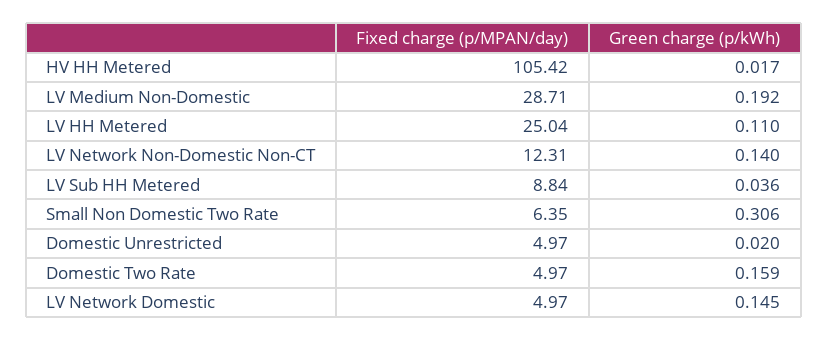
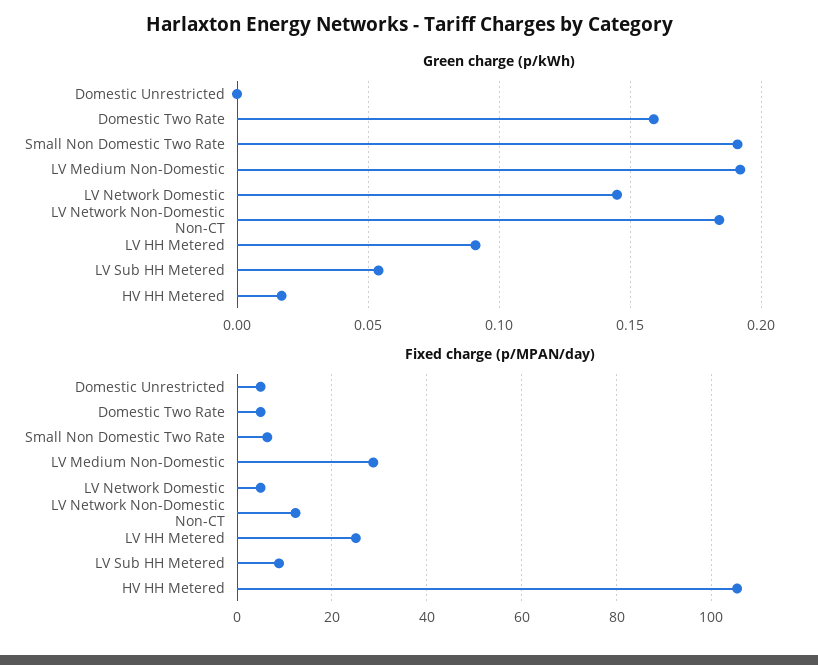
  {
    "Fixed charge (p/MPAN/day)": {
      "HV HH Metered": 105.42,
      "LV Medium Non-Domestic": 28.71,
      "LV HH Metered": 25.04,
      "LV Network Non-Domestic Non-CT": 12.31,
      "LV Sub HH Metered": 8.84,
      "Small Non Domestic Two Rate": 6.35,
      "Domestic Unrestricted": 4.97,
      "Domestic Two Rate": 4.97,
      "LV Network Domestic": 4.97
    },
    "Green charge (p/kWh)": {
      "HV HH Metered": 0.017,
      "LV Medium Non-Domestic": 0.192,
-     "LV HH Metered": 0.11,
+     "LV HH Metered": 0.09,
-     "LV Network Non-Domestic Non-CT": 0.14,
+     "LV Network Non-Domestic Non-CT": 0.185,
-     "LV Sub HH Metered": 0.036,
+     "LV Sub HH Metered": 0.055,
-     "Small Non Domestic Two Rate": 0.306,
+     "Small Non Domestic Two Rate": 0.19,
-     "Domestic Unrestricted": 0.02,
+     "Domestic Unrestricted": 0,
      "Domestic Two Rate": 0.159,
      "LV Network Domestic": 0.145
    }
  }

